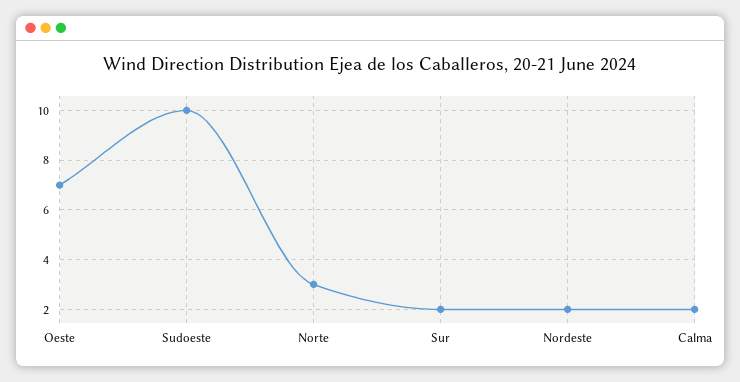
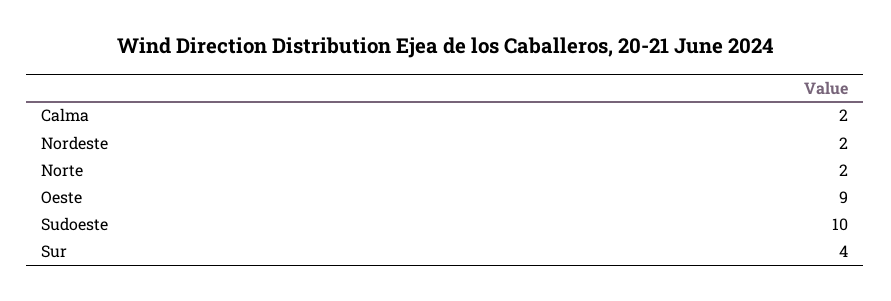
  {
-   "Oeste": 7,
+   "Oeste": 9,
    "Sudoeste": 10,
-   "Norte": 3,
+   "Norte": 2,
-   "Sur": 2,
+   "Sur": 4,
    "Nordeste": 2,
    "Calma": 2
  }

